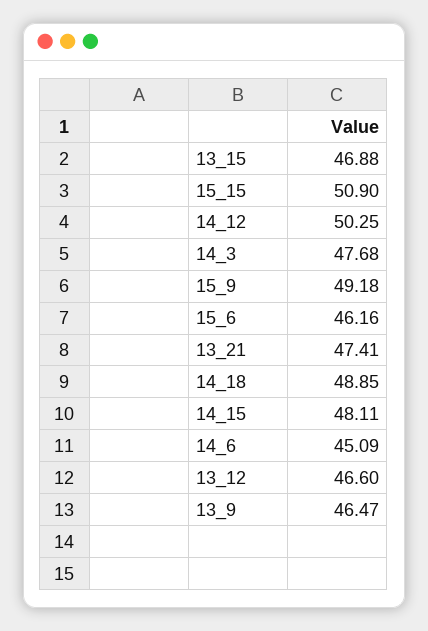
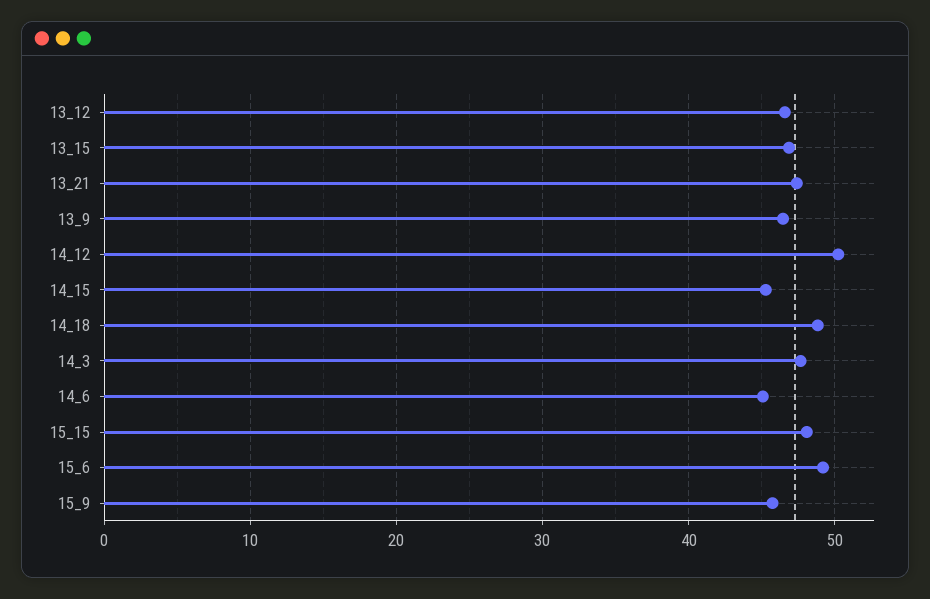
  {
    "13_15": 46.88,
-   "15_15": 50.9,
+   "15_15": 48,
    "14_12": 50.25,
    "14_3": 47.68,
-   "15_9": 49.18,
+   "15_9": 46,
-   "15_6": 46.16,
+   "15_6": 49,
    "13_21": 47.41,
    "14_18": 48.85,
-   "14_15": 48.11,
+   "14_15": 45,
    "14_6": 45.09,
    "13_12": 46.6,
    "13_9": 46.47
  }

